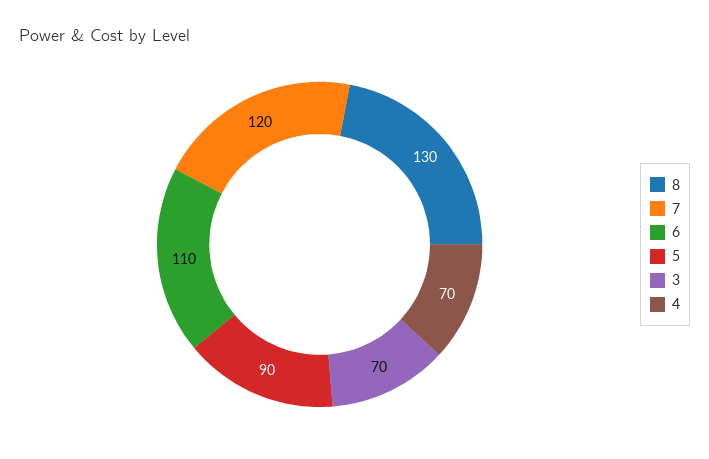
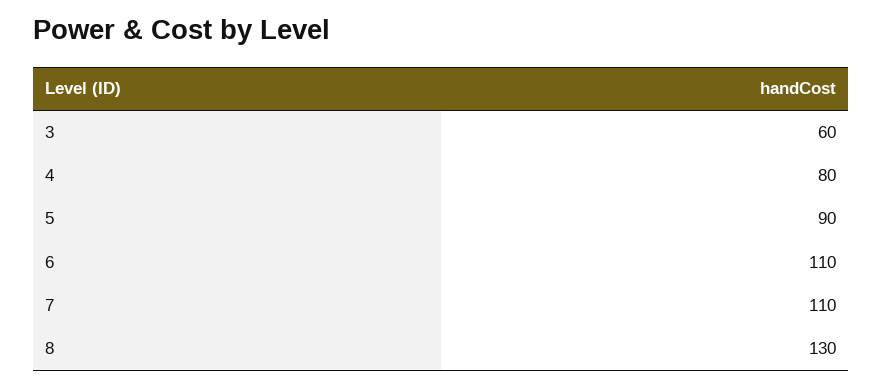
  {
    "8": 130,
-   "7": 120,
+   "7": 110,
    "6": 110,
    "5": 90,
-   "3": 70,
+   "3": 60,
-   "4": 70
+   "4": 80
  }

